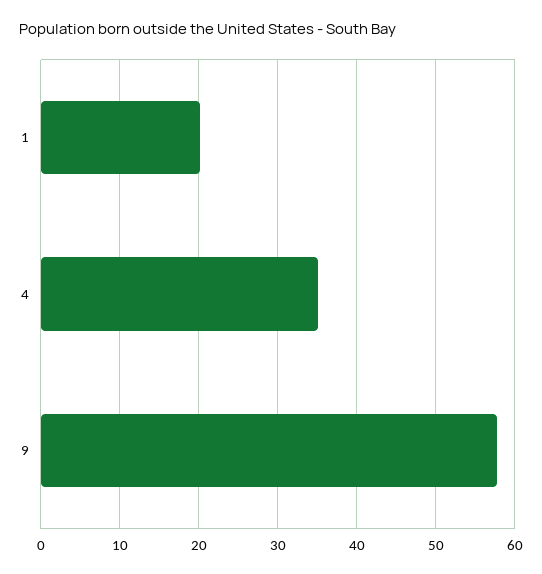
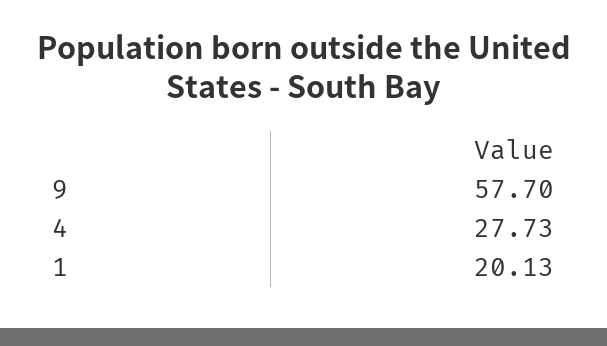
  {
    "1": 20.13,
-   "4": 35,
+   "4": 27.73,
    "9": 57.7
  }

